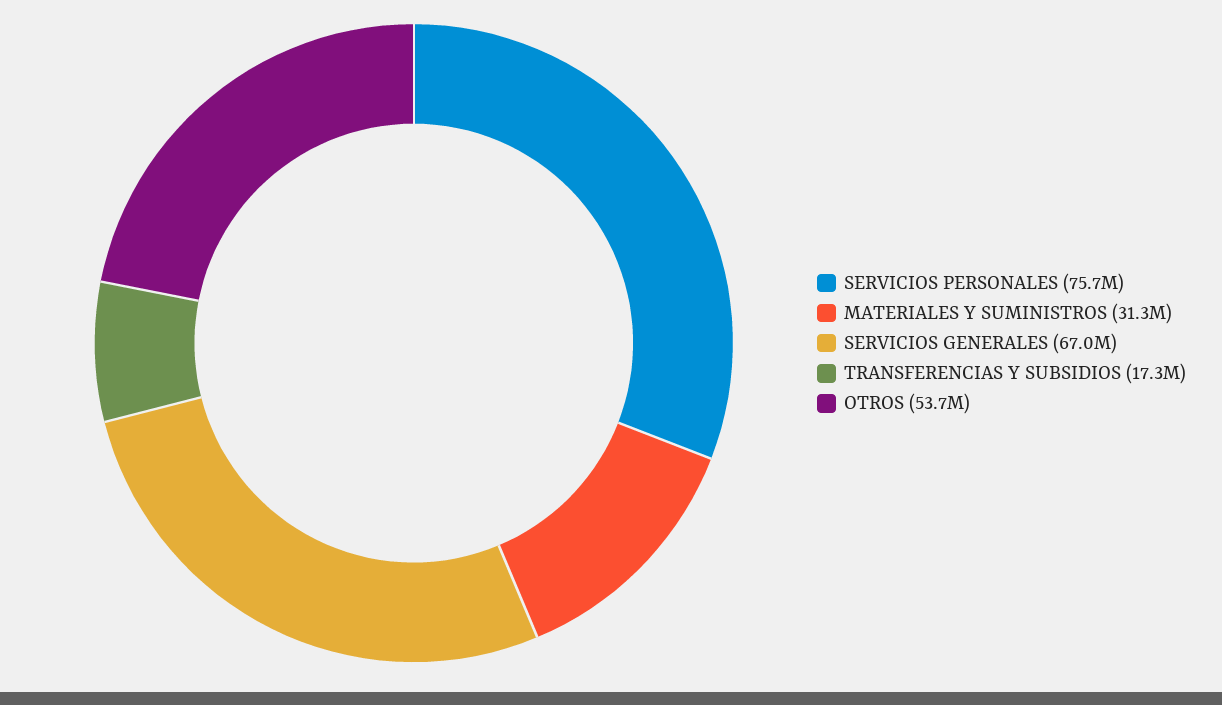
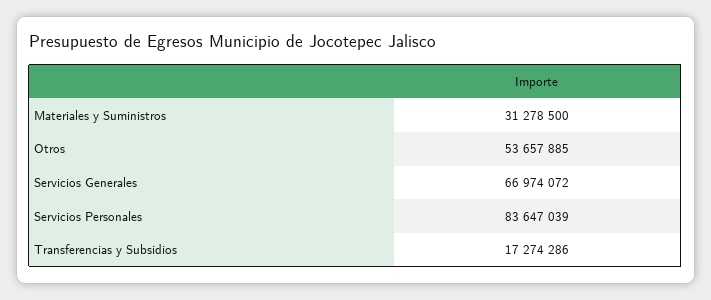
  {
-   "SERVICIOS PERSONALES": 75700000,
+   "SERVICIOS PERSONALES": 83647039,
    "MATERIALES Y SUMINISTROS": 31278500,
    "SERVICIOS GENERALES": 66974072,
    "TRANSFERENCIAS Y SUBSIDIOS": 17274286,
    "OTROS": 53657885
  }

